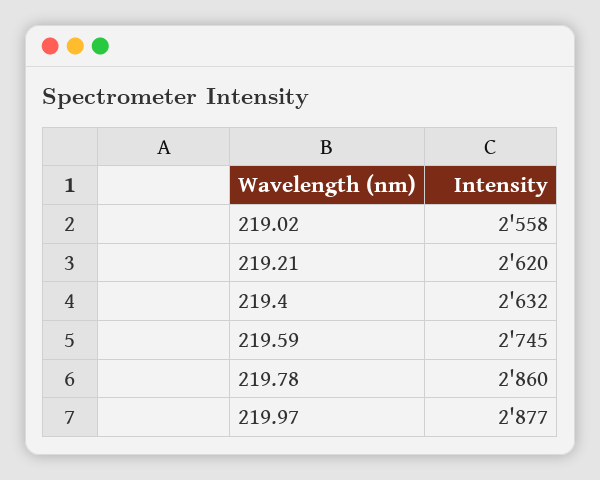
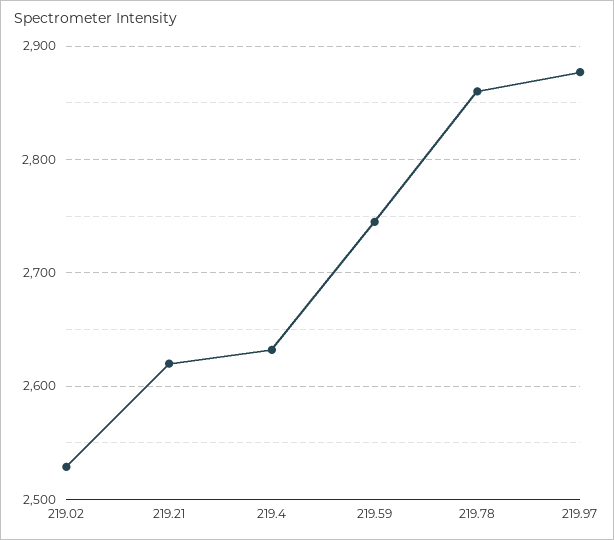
  {
-   "219.02": 2558,
+   "219.02": 2530,
    "219.21": 2620,
    "219.4": 2632,
    "219.59": 2745,
    "219.78": 2860,
    "219.97": 2877
  }

